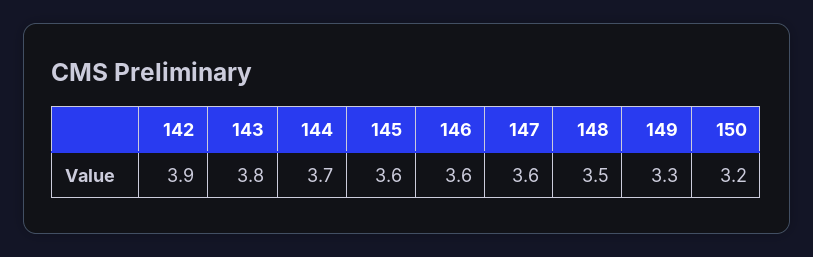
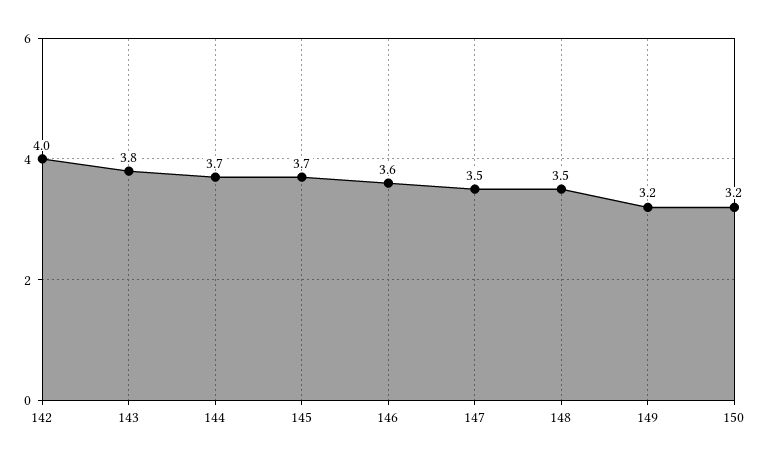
  {
-   "142": 3.9,
+   "142": 4,
    "143": 3.8,
    "144": 3.7,
-   "145": 3.6,
+   "145": 3.7,
    "146": 3.6,
-   "147": 3.6,
+   "147": 3.5,
    "148": 3.5,
-   "149": 3.3,
+   "149": 3.2,
    "150": 3.2
  }

